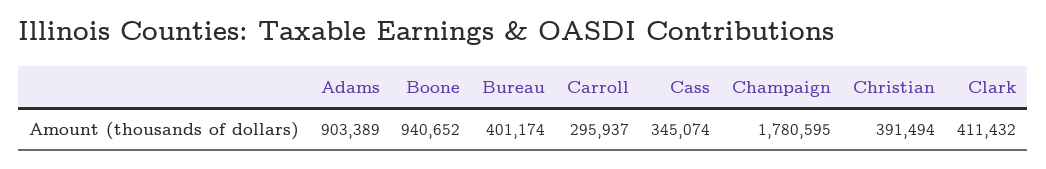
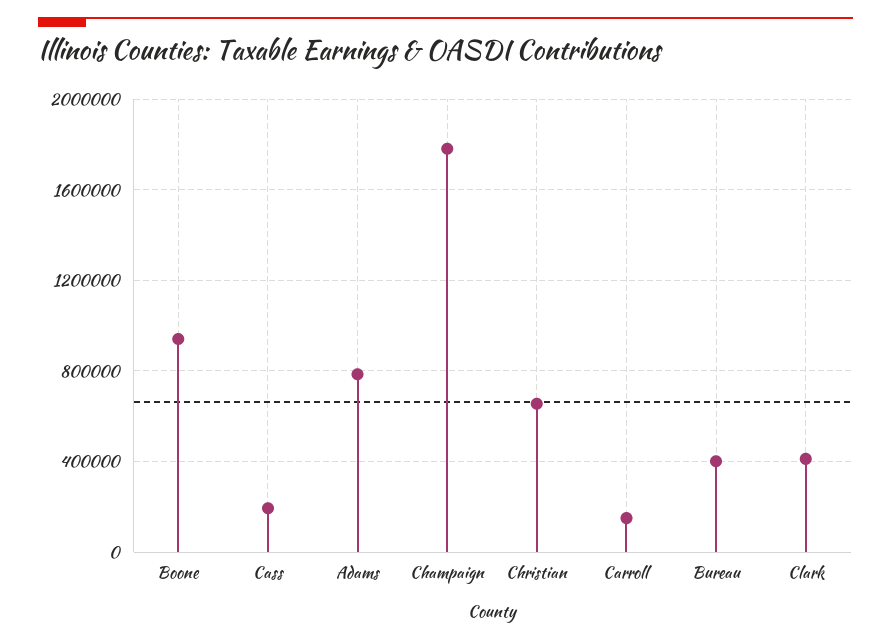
  {
-   "Adams": 903389,
+   "Adams": 800000,
    "Boone": 940652,
    "Bureau": 401174,
-   "Carroll": 295937,
+   "Carroll": 150000,
-   "Cass": 345074,
+   "Cass": 200000,
    "Champaign": 1780595,
-   "Christian": 391494,
+   "Christian": 650000,
    "Clark": 411432
  }

